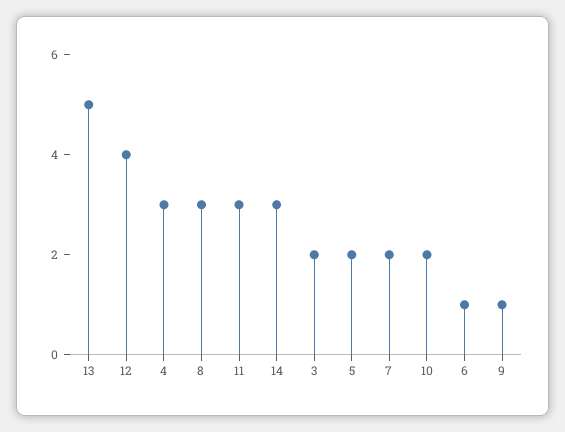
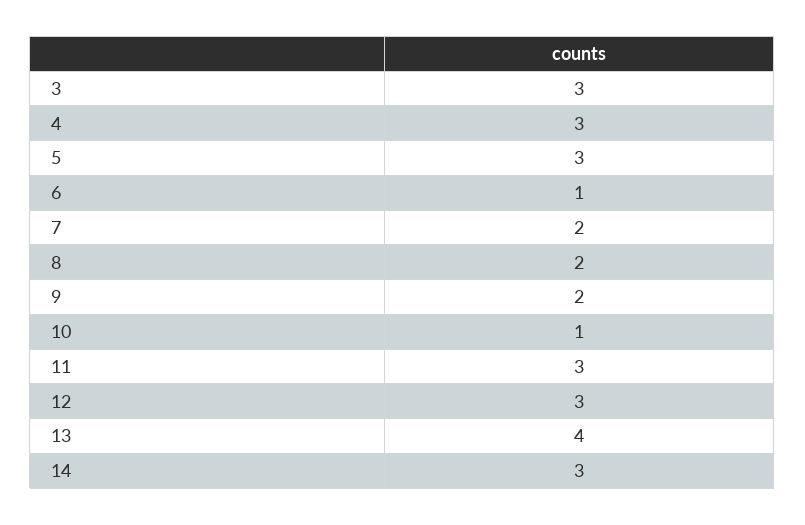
  {
-   "13": 5,
+   "13": 4,
-   "12": 4,
+   "12": 3,
    "4": 3,
-   "8": 3,
+   "8": 2,
    "11": 3,
    "14": 3,
-   "3": 2,
+   "3": 3,
-   "5": 2,
+   "5": 3,
    "7": 2,
-   "10": 2,
+   "10": 1,
    "6": 1,
-   "9": 1
+   "9": 2
  }

